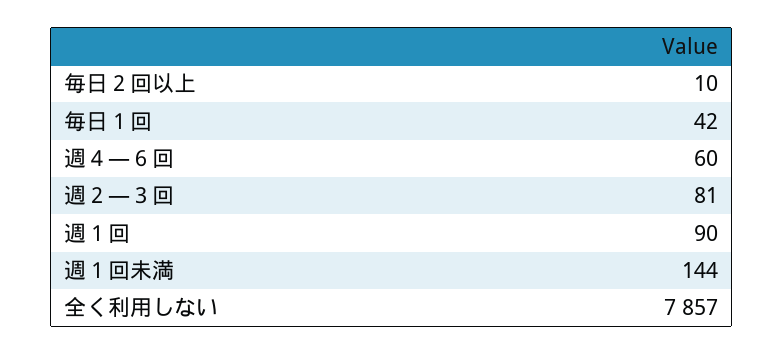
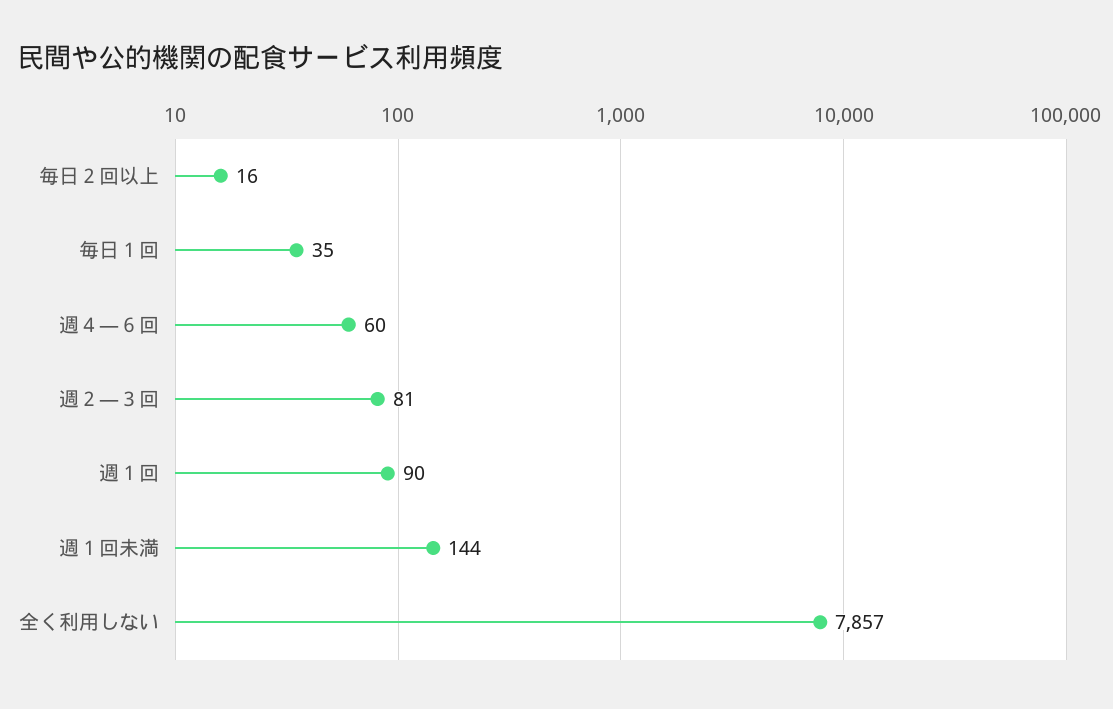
  {
-   "毎日２回以上": 10,
+   "毎日２回以上": 16,
-   "毎日１回": 42,
+   "毎日１回": 35,
    "週４—６回": 60,
    "週２—３回": 81,
    "週１回": 90,
    "週１回未満": 144,
    "全く利用しない": 7857
  }

